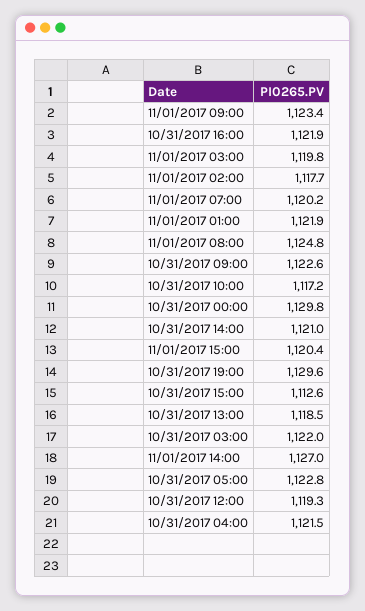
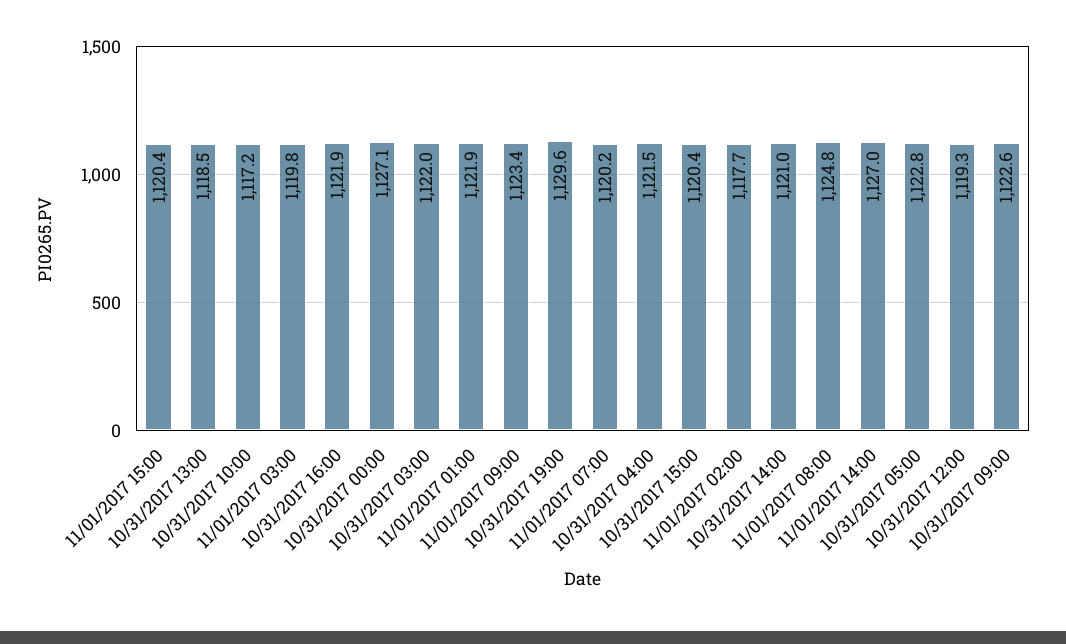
  {
    "11/01/2017 09:00": 1123.4,
    "10/31/2017 16:00": 1121.9,
    "11/01/2017 03:00": 1119.8,
    "11/01/2017 02:00": 1117.7,
    "11/01/2017 07:00": 1120.2,
    "11/01/2017 01:00": 1121.9,
    "11/01/2017 08:00": 1124.8,
    "10/31/2017 09:00": 1122.6,
    "10/31/2017 10:00": 1117.2,
-   "10/31/2017 00:00": 1129.8,
+   "10/31/2017 00:00": 1127.1,
    "10/31/2017 14:00": 1121,
    "11/01/2017 15:00": 1120.4,
    "10/31/2017 19:00": 1129.6,
-   "10/31/2017 15:00": 1112.6,
+   "10/31/2017 15:00": 1120.4,
    "10/31/2017 13:00": 1118.5,
    "10/31/2017 03:00": 1122,
    "11/01/2017 14:00": 1127,
    "10/31/2017 05:00": 1122.8,
    "10/31/2017 12:00": 1119.3,
    "10/31/2017 04:00": 1121.5
  }

